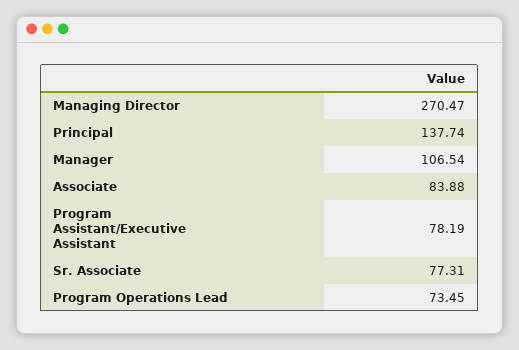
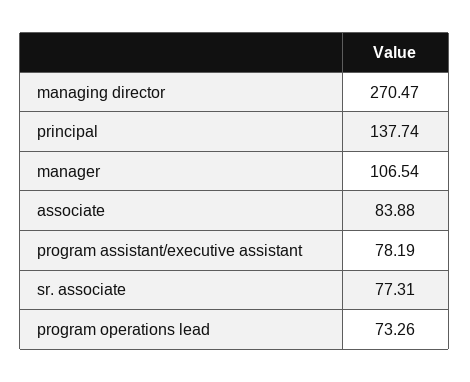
  {
    "Managing Director": 270.47,
    "Principal": 137.74,
    "Manager": 106.54,
    "Associate": 83.88,
    "Program Assistant/Executive Assistant": 78.19,
    "Sr. Associate": 77.31,
-   "Program Operations Lead": 73.45
+   "Program Operations Lead": 73.26
  }

